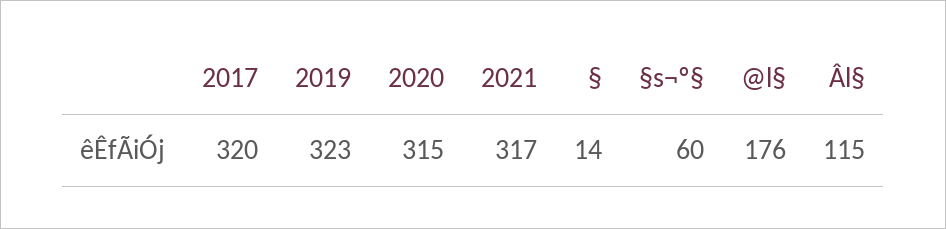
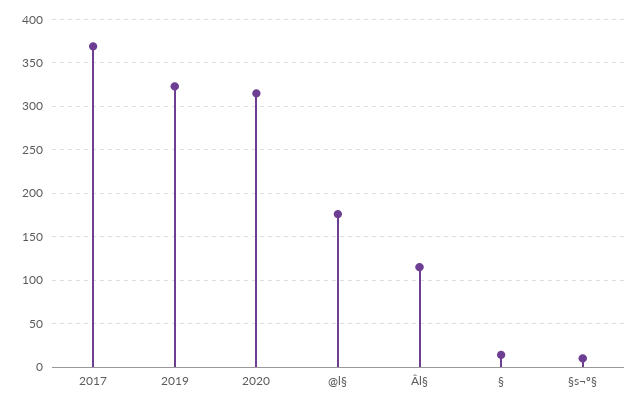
  {
-   "2017": 320,
+   "2017": 370,
    "2019": 323,
    "2020": 315,
-   "2021": 317,
    "§": 14,
-   "§s¬º§": 60,
+   "§s¬º§": 10,
    "@l§": 176,
    "Âl§": 115
  }

